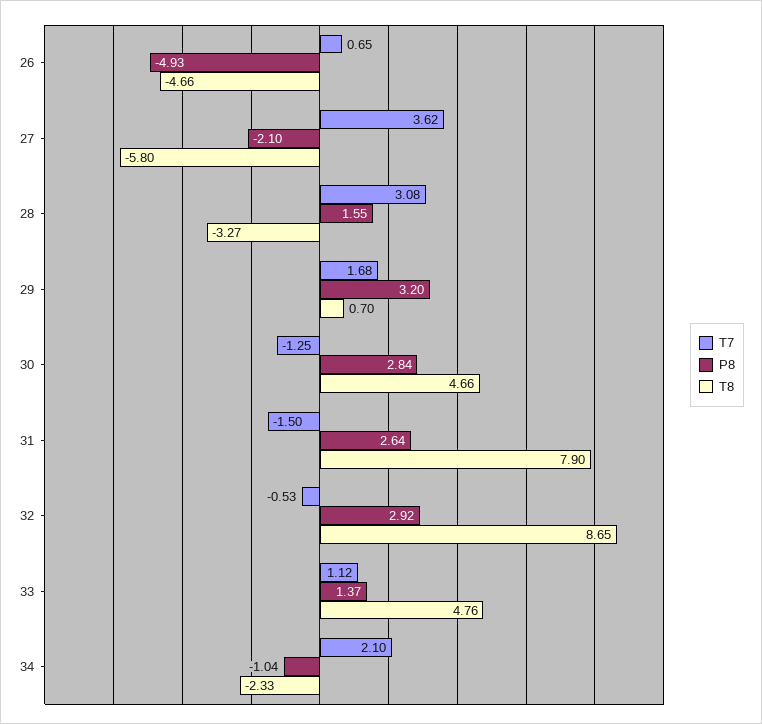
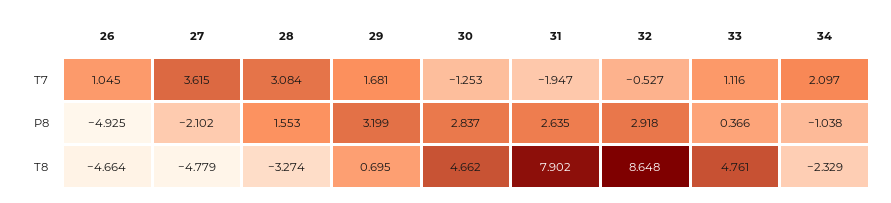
  {
    "T7": {
-     "26": 0.65,
+     "26": 1.045,
      "27": 3.615,
      "28": 3.084,
      "29": 1.681,
      "30": -1.253,
-     "31": -1.5,
+     "31": -1.947,
      "32": -0.527,
      "33": 1.116,
      "34": 2.097
    },
    "P8": {
      "26": -4.925,
      "27": -2.102,
      "28": 1.553,
      "29": 3.199,
      "30": 2.837,
      "31": 2.635,
      "32": 2.918,
-     "33": 1.37,
+     "33": 0.366,
      "34": -1.038
    },
    "T8": {
      "26": -4.664,
-     "27": -5.8,
+     "27": -4.779,
      "28": -3.274,
      "29": 0.695,
      "30": 4.662,
      "31": 7.902,
      "32": 8.648,
      "33": 4.761,
      "34": -2.329
    }
  }

